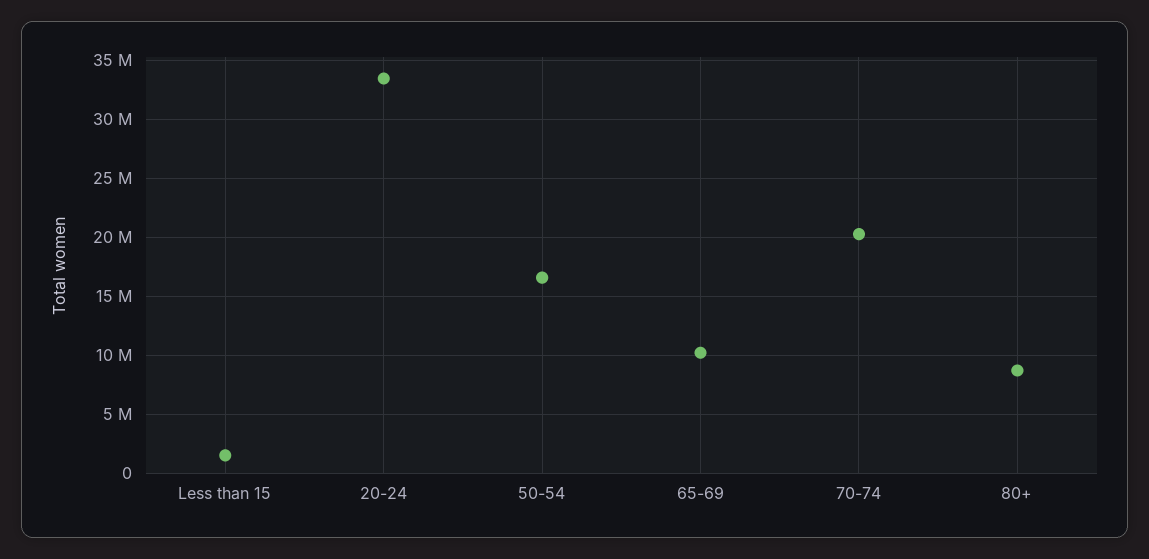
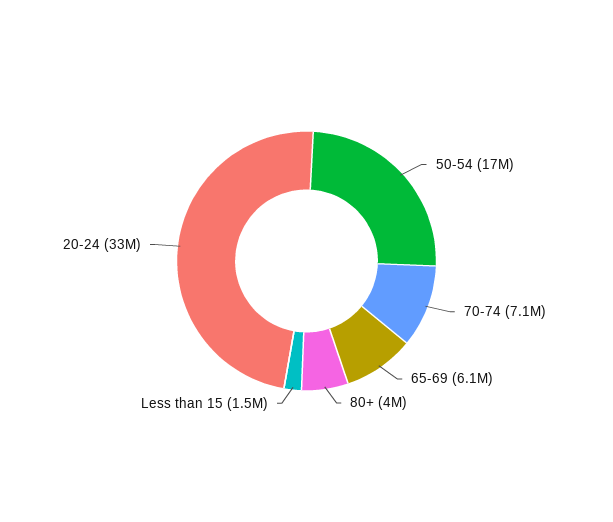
  {
    "Less than 15": 1500000,
    "20-24": 33000000,
    "50-54": 17000000,
-   "65-69": 10000000,
+   "65-69": 6100000,
-   "70-74": 20000000,
+   "70-74": 7100000,
-   "80+": 9000000
+   "80+": 4000000
  }

